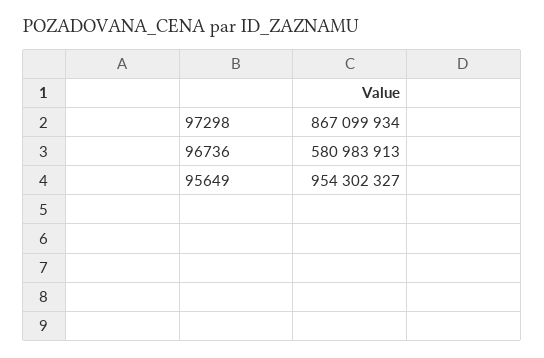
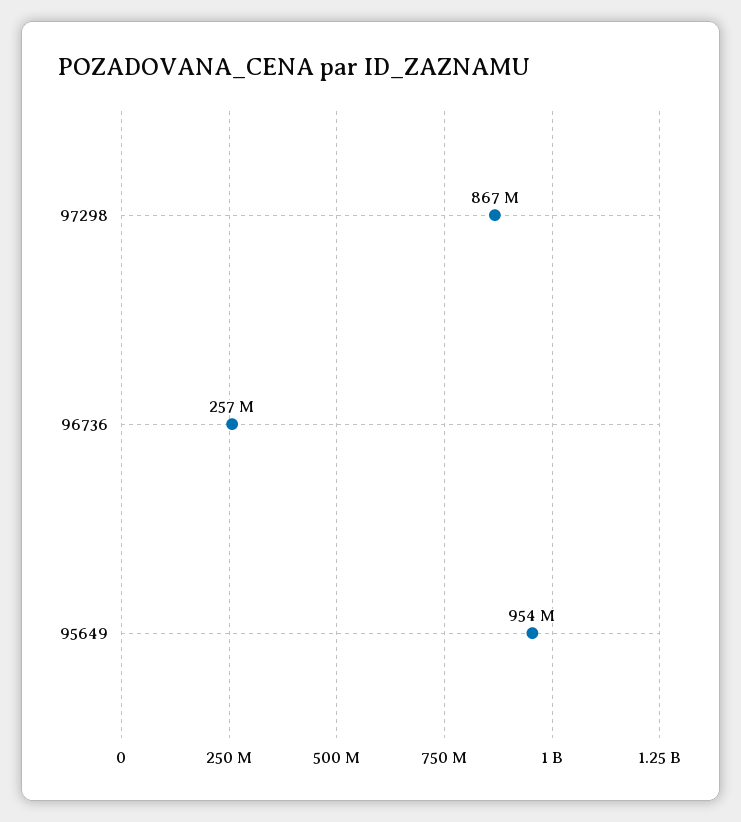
  {
    "97298": 867099934,
-   "96736": 580983913,
+   "96736": 257000000,
    "95649": 954302327
  }

